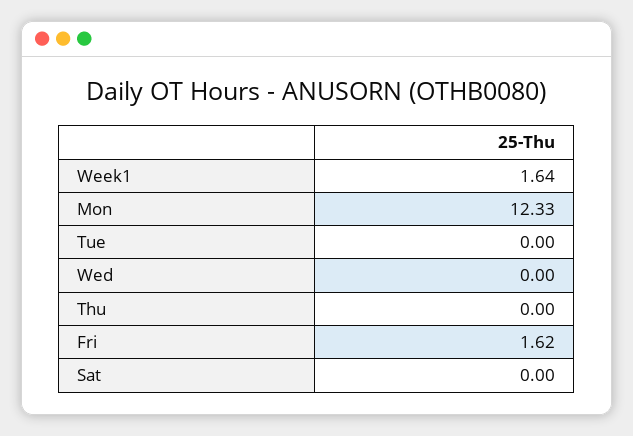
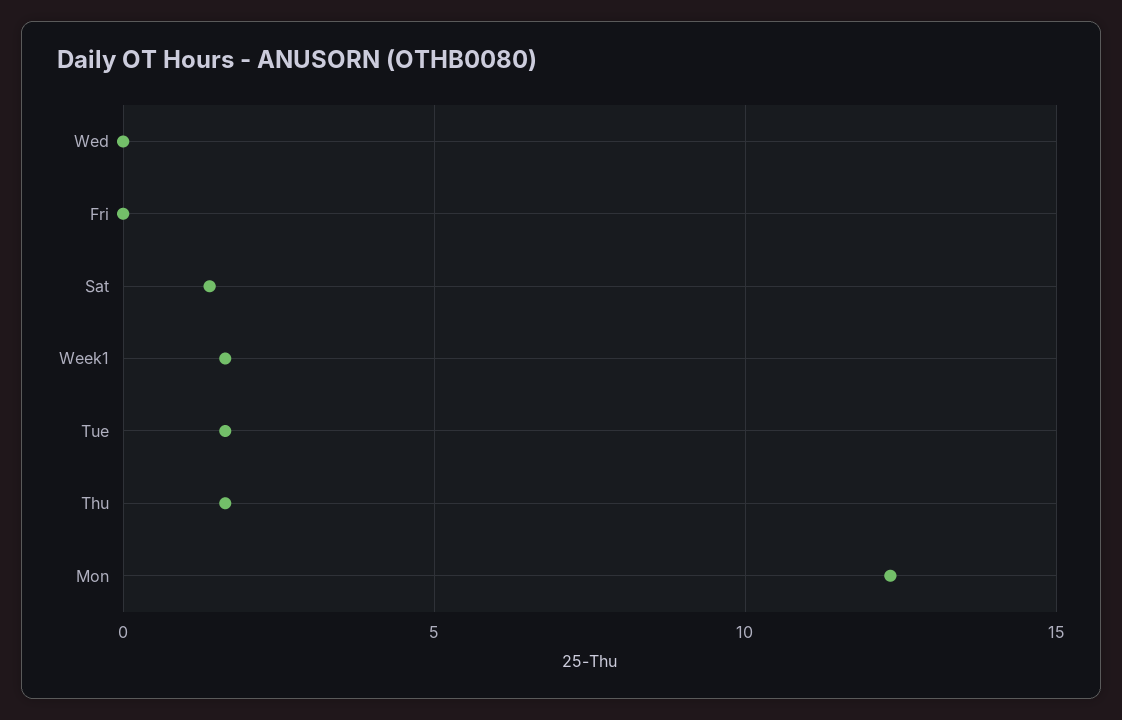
  {
    "Week1": 1.64,
    "Mon": 12.33,
-   "Tue": 0,
+   "Tue": 1.5,
    "Wed": 0,
-   "Thu": 0,
+   "Thu": 1.5,
-   "Fri": 1.62,
+   "Fri": 0,
-   "Sat": 0
+   "Sat": 1.5
  }

